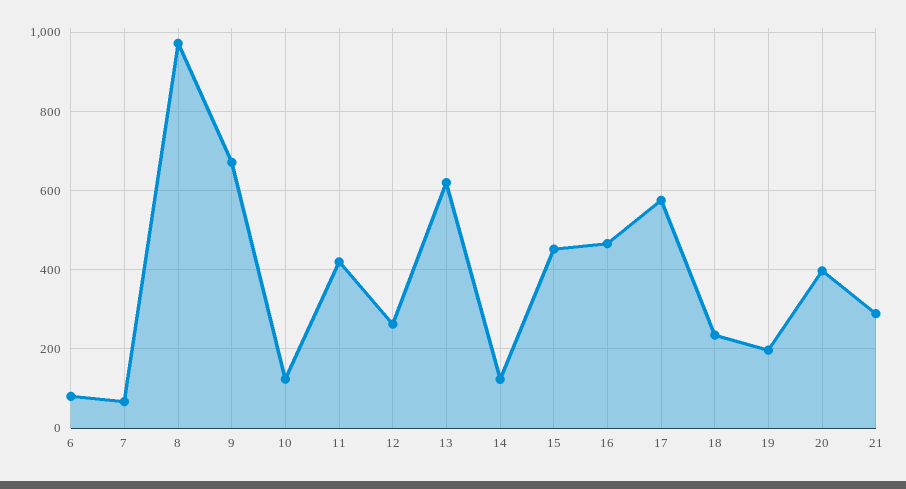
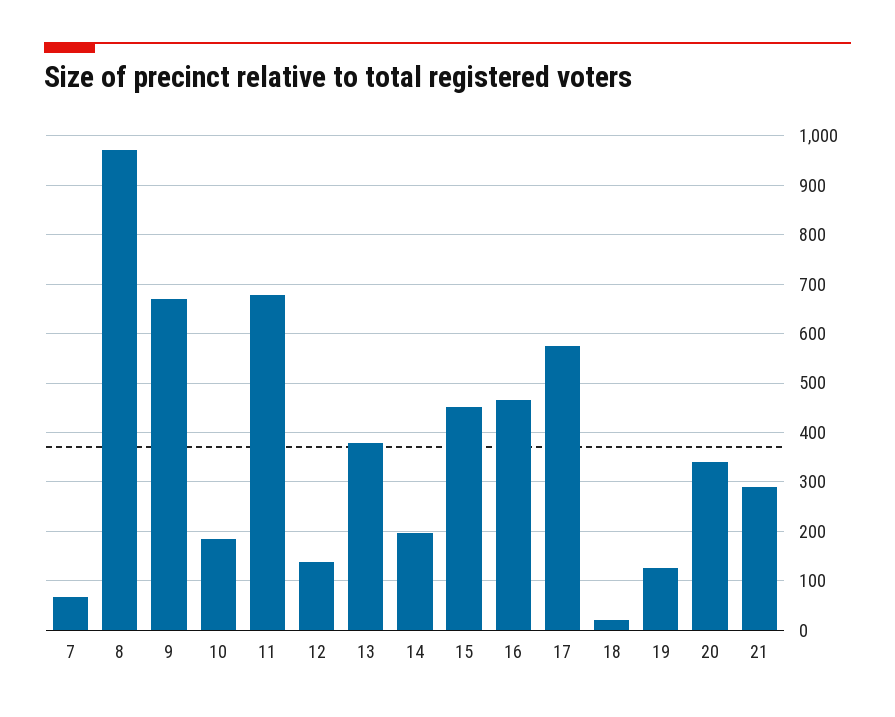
  {
-   "6": 80,
    "7": 60,
    "8": 980,
    "9": 680,
-   "10": 120,
+   "10": 180,
-   "11": 420,
+   "11": 680,
-   "12": 260,
+   "12": 140,
-   "13": 620,
+   "13": 380,
-   "14": 120,
+   "14": 200,
    "15": 460,
    "16": 460,
    "17": 580,
-   "18": 240,
+   "18": 20,
-   "19": 200,
+   "19": 120,
-   "20": 400,
+   "20": 340,
    "21": 280
  }

